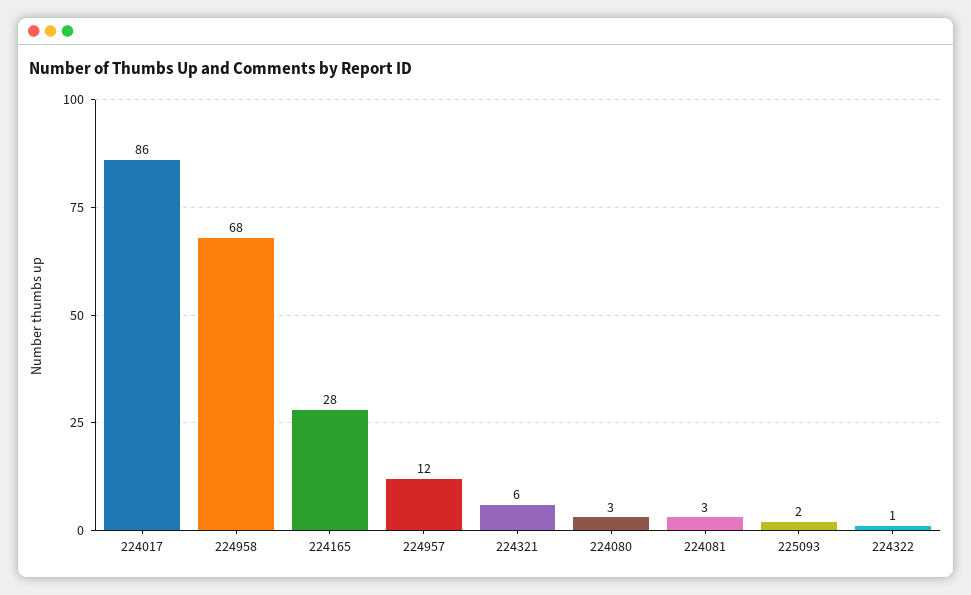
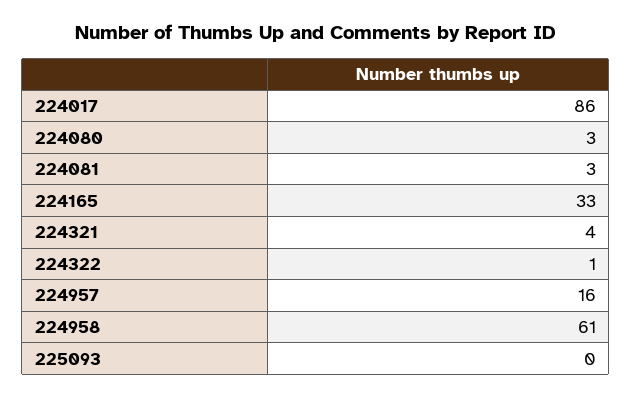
  {
    "224017": 86,
-   "224958": 68,
+   "224958": 61,
-   "224165": 28,
+   "224165": 33,
-   "224957": 12,
+   "224957": 16,
-   "224321": 6,
+   "224321": 4,
    "224080": 3,
    "224081": 3,
-   "225093": 2,
+   "225093": 0,
    "224322": 1
  }

